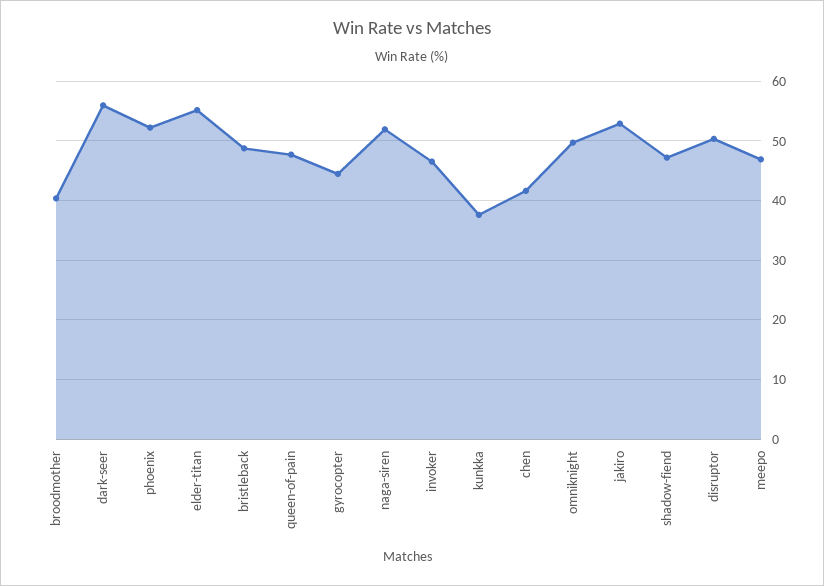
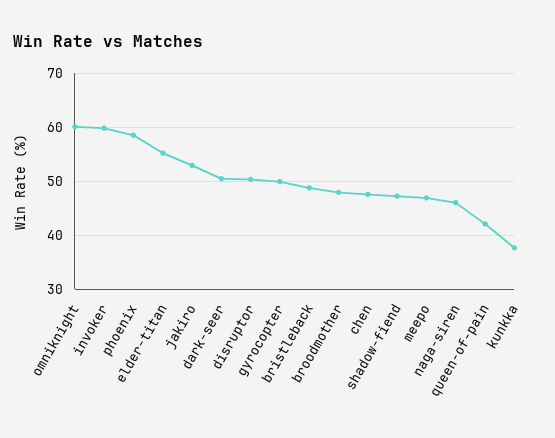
  {
-   "broodmother": 40,
+   "broodmother": 48,
-   "dark-seer": 56,
+   "dark-seer": 50,
-   "phoenix": 52,
+   "phoenix": 58,
    "elder-titan": 56,
    "bristleback": 48,
-   "queen-of-pain": 48,
+   "queen-of-pain": 42,
-   "gyrocopter": 44,
+   "gyrocopter": 50,
-   "naga-siren": 52,
+   "naga-siren": 46,
-   "invoker": 46,
+   "invoker": 60,
    "kunkka": 38,
-   "chen": 42,
+   "chen": 48,
-   "omniknight": 50,
+   "omniknight": 60,
    "jakiro": 52,
    "shadow-fiend": 48,
    "disruptor": 50,
    "meepo": 46
  }

